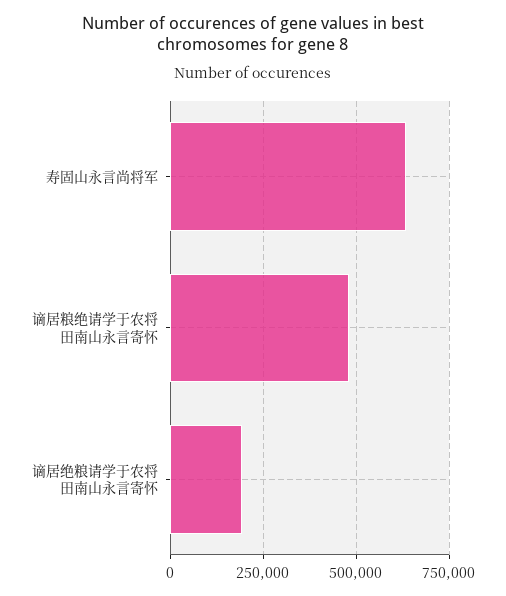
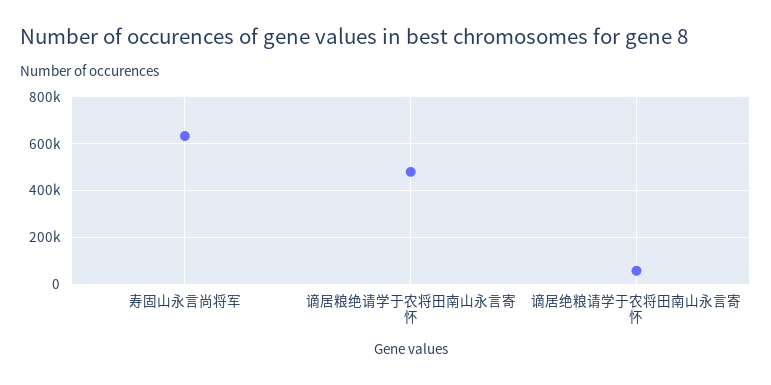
  {
    "寿固山永言尚将军": 625000,
    "谪居粮绝请学于农将田南山永言寄怀": 475000,
-   "谪居绝粮请学于农将田南山永言寄怀": 200000
+   "谪居绝粮请学于农将田南山永言寄怀": 50000
  }

